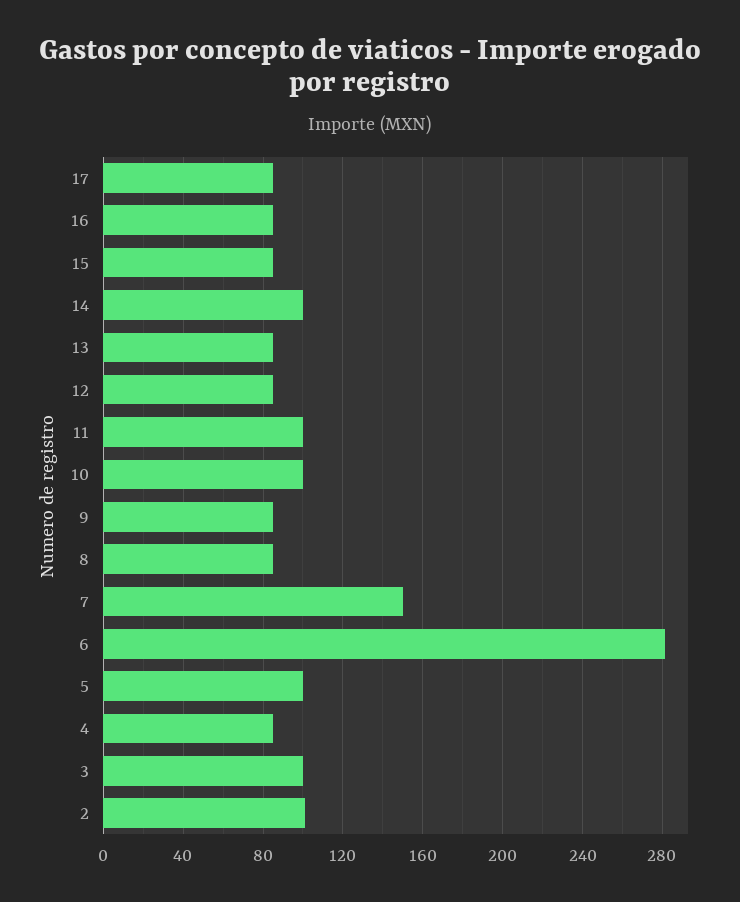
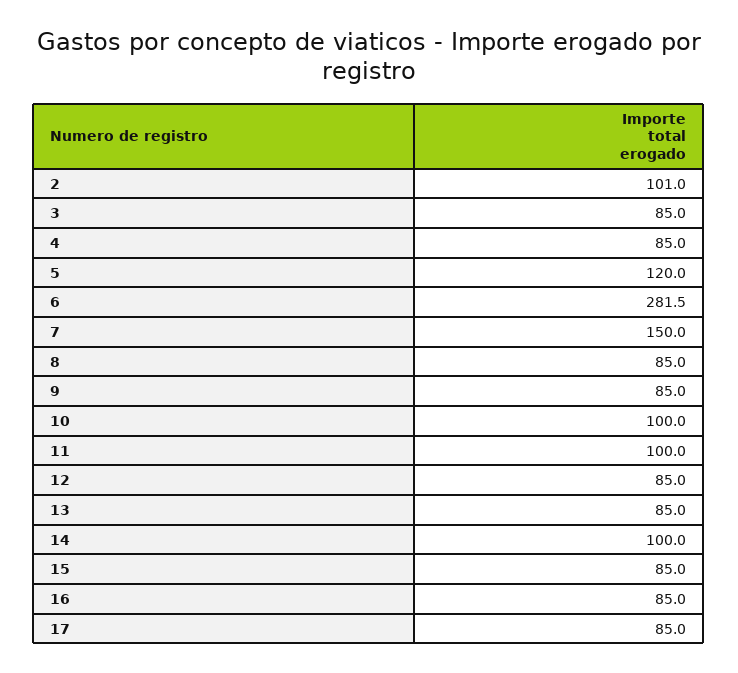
  {
    "17": 85,
    "16": 85,
    "15": 85,
    "14": 100,
    "13": 85,
    "12": 85,
    "11": 100,
    "10": 100,
    "9": 85,
    "8": 85,
    "7": 150,
    "6": 281.5,
-   "5": 100,
+   "5": 120,
    "4": 85,
-   "3": 100,
+   "3": 85,
    "2": 101
  }

